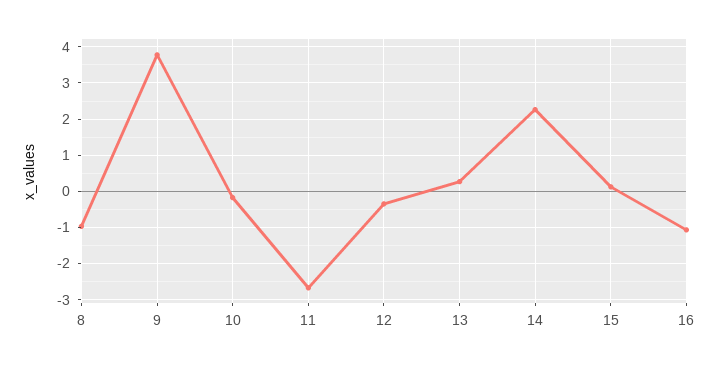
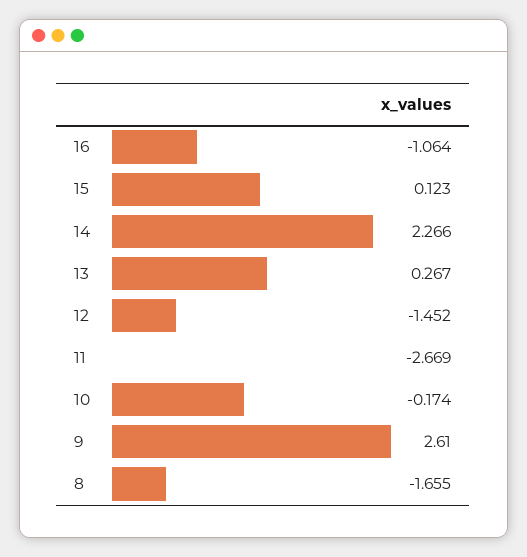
  {
-   "8": -1,
+   "8": -1.655,
-   "9": 3.8,
+   "9": 2.61,
    "10": -0.174,
    "11": -2.669,
-   "12": -0.4,
+   "12": -1.452,
    "13": 0.267,
    "14": 2.266,
    "15": 0.123,
    "16": -1.064
  }

